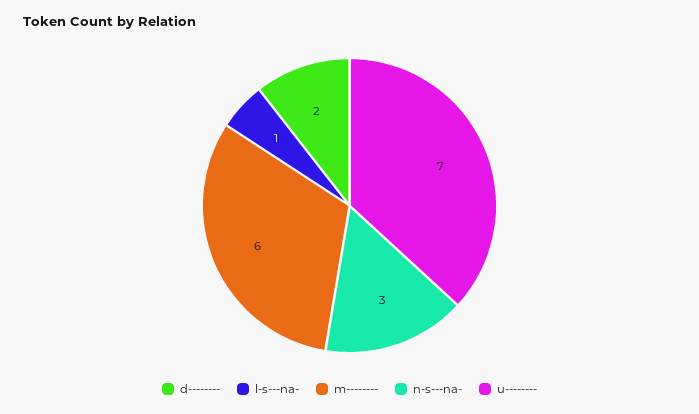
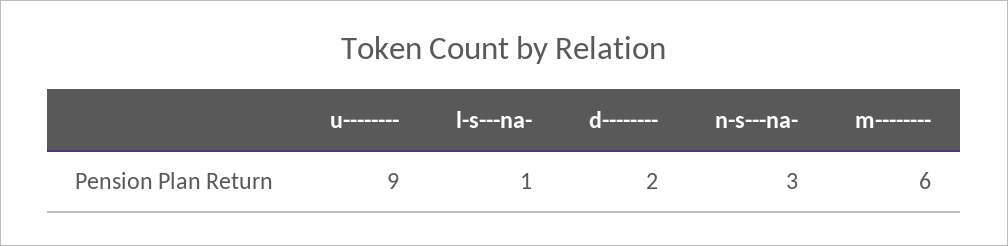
  {
    "d--------": 2,
    "l-s---na-": 1,
    "m--------": 6,
    "n-s---na-": 3,
-   "u--------": 7
+   "u--------": 9
  }

